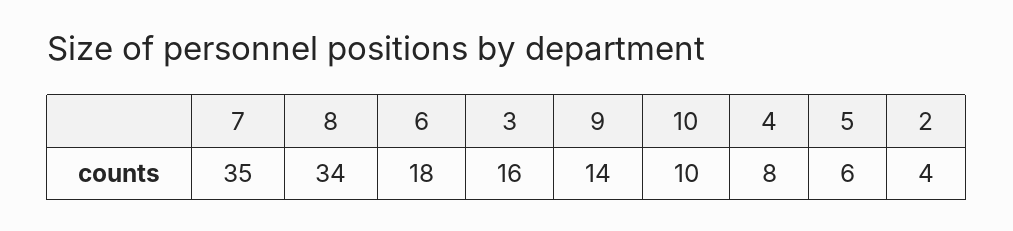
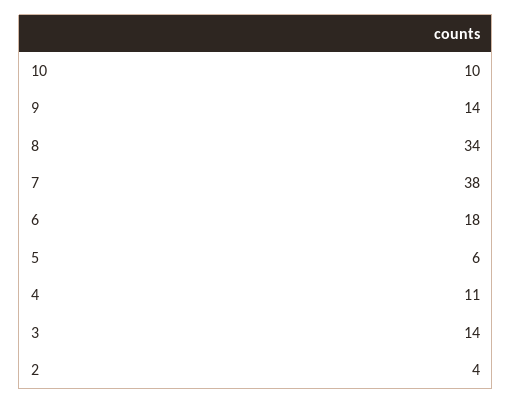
  {
-   "7": 35,
+   "7": 38,
    "8": 34,
    "6": 18,
-   "3": 16,
+   "3": 14,
    "9": 14,
    "10": 10,
-   "4": 8,
+   "4": 11,
    "5": 6,
    "2": 4
  }

